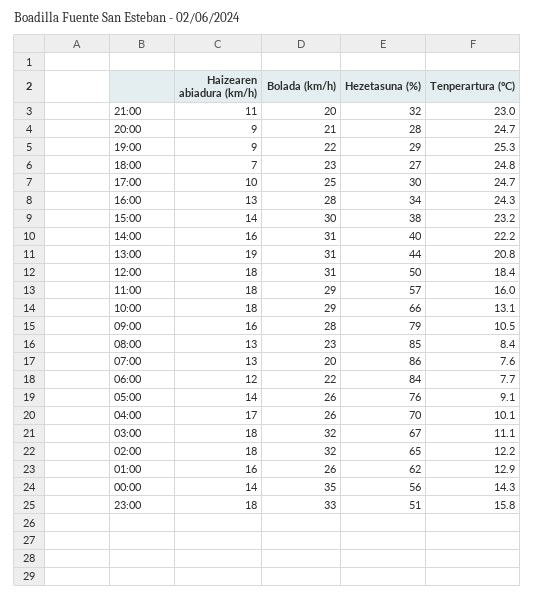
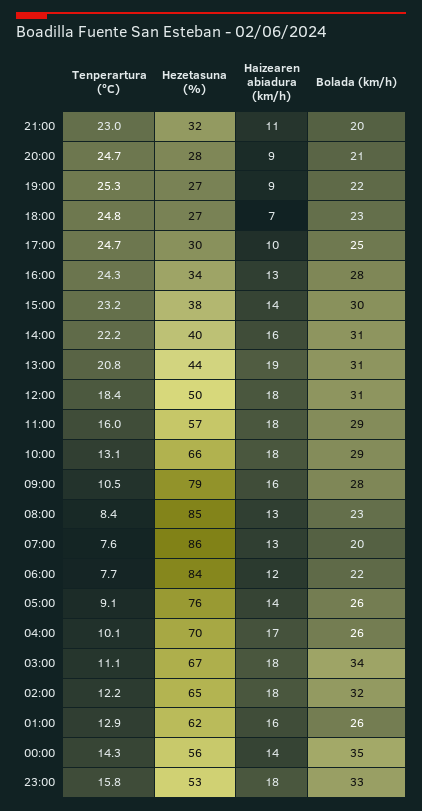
  {
    "Haizearen abiadura (km/h)": {
      "21:00": 11,
      "20:00": 9,
      "19:00": 9,
      "18:00": 7,
      "17:00": 10,
      "16:00": 13,
      "15:00": 14,
      "14:00": 16,
      "13:00": 19,
      "12:00": 18,
      "11:00": 18,
      "10:00": 18,
      "09:00": 16,
      "08:00": 13,
      "07:00": 13,
      "06:00": 12,
      "05:00": 14,
      "04:00": 17,
      "03:00": 18,
      "02:00": 18,
      "01:00": 16,
      "00:00": 14,
      "23:00": 18
    },
    "Bolada (km/h)": {
      "21:00": 20,
      "20:00": 21,
      "19:00": 22,
      "18:00": 23,
      "17:00": 25,
      "16:00": 28,
      "15:00": 30,
      "14:00": 31,
      "13:00": 31,
      "12:00": 31,
      "11:00": 29,
      "10:00": 29,
      "09:00": 28,
      "08:00": 23,
      "07:00": 20,
      "06:00": 22,
      "05:00": 26,
      "04:00": 26,
-     "03:00": 32,
+     "03:00": 34,
      "02:00": 32,
      "01:00": 26,
      "00:00": 35,
      "23:00": 33
    },
    "Hezetasuna (%)": {
      "21:00": 32,
      "20:00": 28,
-     "19:00": 29,
+     "19:00": 27,
      "18:00": 27,
      "17:00": 30,
      "16:00": 34,
      "15:00": 38,
      "14:00": 40,
      "13:00": 44,
      "12:00": 50,
      "11:00": 57,
      "10:00": 66,
      "09:00": 79,
      "08:00": 85,
      "07:00": 86,
      "06:00": 84,
      "05:00": 76,
      "04:00": 70,
      "03:00": 67,
      "02:00": 65,
      "01:00": 62,
      "00:00": 56,
-     "23:00": 51
+     "23:00": 53
    },
    "Tenperartura (ºC)": {
      "21:00": 23,
      "20:00": 24.7,
      "19:00": 25.3,
      "18:00": 24.8,
      "17:00": 24.7,
      "16:00": 24.3,
      "15:00": 23.2,
      "14:00": 22.2,
      "13:00": 20.8,
      "12:00": 18.4,
      "11:00": 16,
      "10:00": 13.1,
      "09:00": 10.5,
      "08:00": 8.4,
      "07:00": 7.6,
      "06:00": 7.7,
      "05:00": 9.1,
      "04:00": 10.1,
      "03:00": 11.1,
      "02:00": 12.2,
      "01:00": 12.9,
      "00:00": 14.3,
      "23:00": 15.8
    }
  }

